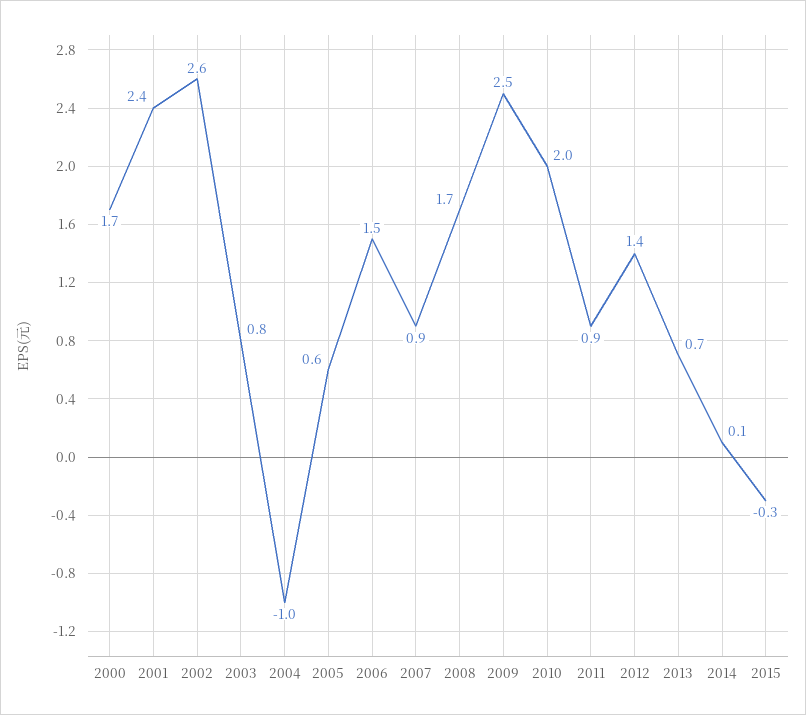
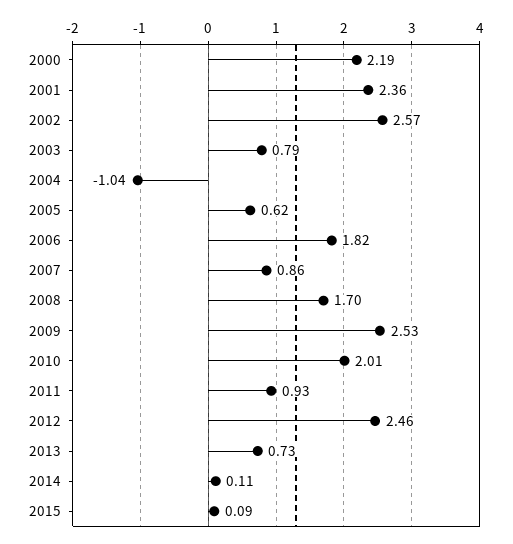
  {
-   "2000": 1.7,
+   "2000": 2.19,
    "2001": 2.36,
    "2002": 2.57,
    "2003": 0.79,
    "2004": -1.04,
    "2005": 0.62,
-   "2006": 1.5,
+   "2006": 1.82,
    "2007": 0.86,
    "2008": 1.7,
    "2009": 2.53,
    "2010": 2.01,
    "2011": 0.93,
-   "2012": 1.4,
+   "2012": 2.46,
    "2013": 0.73,
    "2014": 0.11,
-   "2015": -0.3
+   "2015": 0.09
  }

